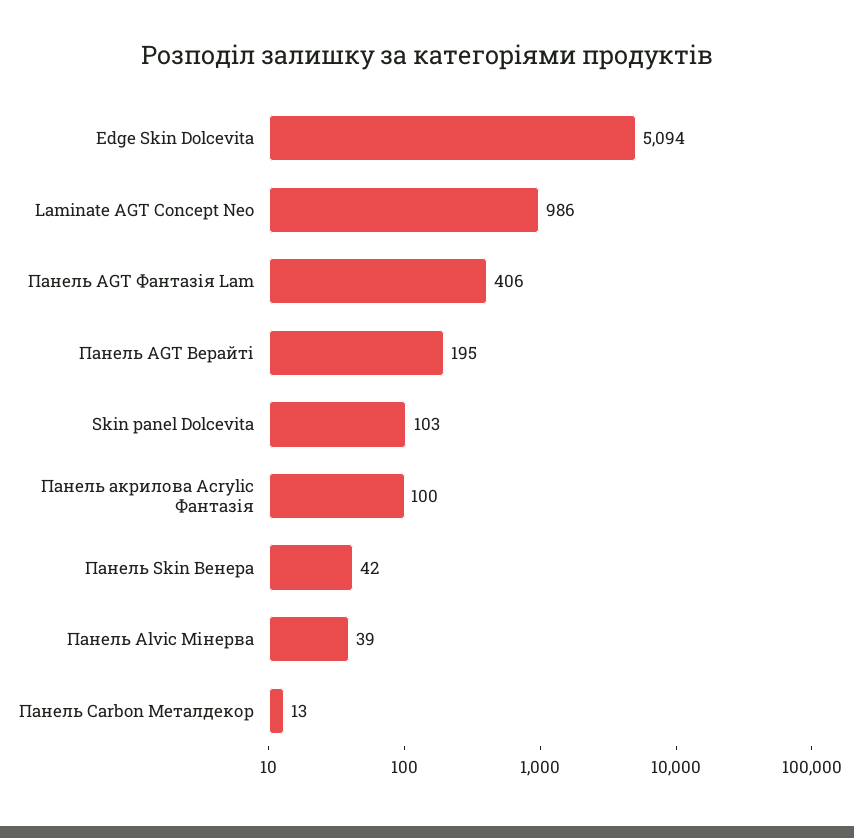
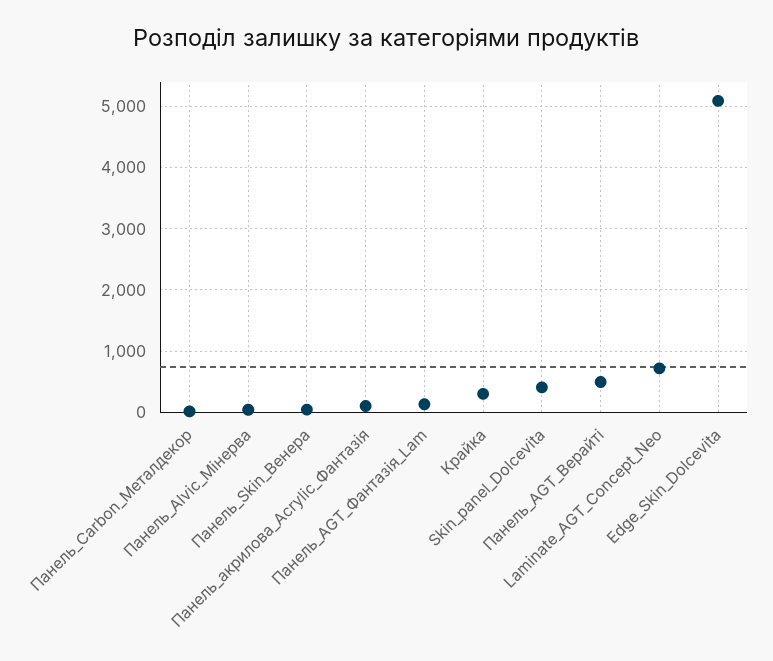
  {
    "Edge Skin Dolcevita": 5094,
-   "Laminate AGT Concept Neo": 986,
+   "Laminate AGT Concept Neo": 700,
-   "Панель AGT Фантазія Lam": 406,
+   "Панель AGT Фантазія Lam": 100,
-   "Панель AGT Верайті": 195,
+   "Панель AGT Верайті": 500,
-   "Skin panel Dolcevita": 103,
+   "Skin panel Dolcevita": 400,
    "Панель акрилова Acrylic Фантазія": 100,
    "Панель Skin Венера": 42,
    "Панель Alvic Мінерва": 39,
-   "Панель Carbon Металдекор": 13
+   "Панель Carbon Металдекор": 13,
+   "Крайка": 300
  }

